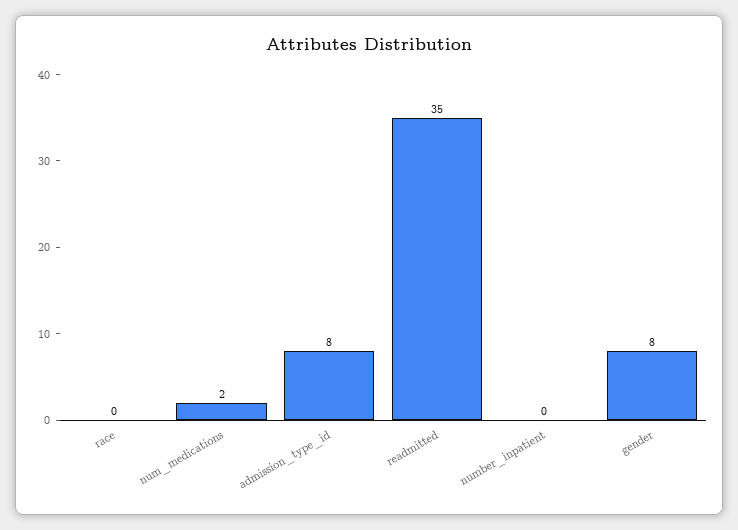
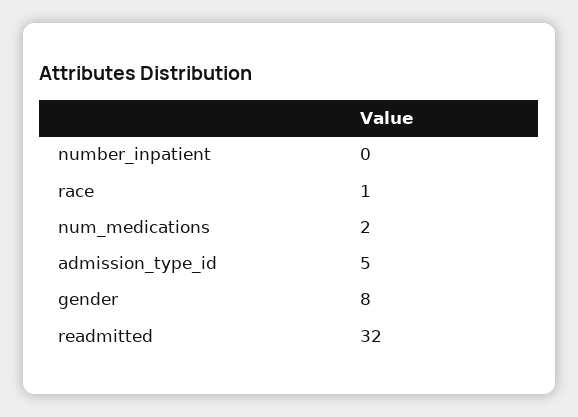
  {
-   "race": 0,
+   "race": 1,
    "num_medications": 2,
-   "admission_type_id": 8,
+   "admission_type_id": 5,
-   "readmitted": 35,
+   "readmitted": 32,
    "number_inpatient": 0,
    "gender": 8
  }

